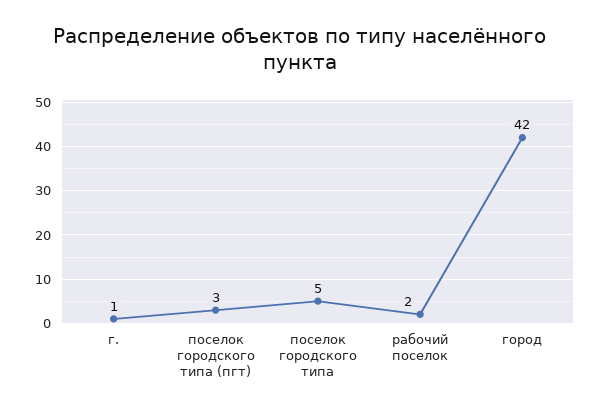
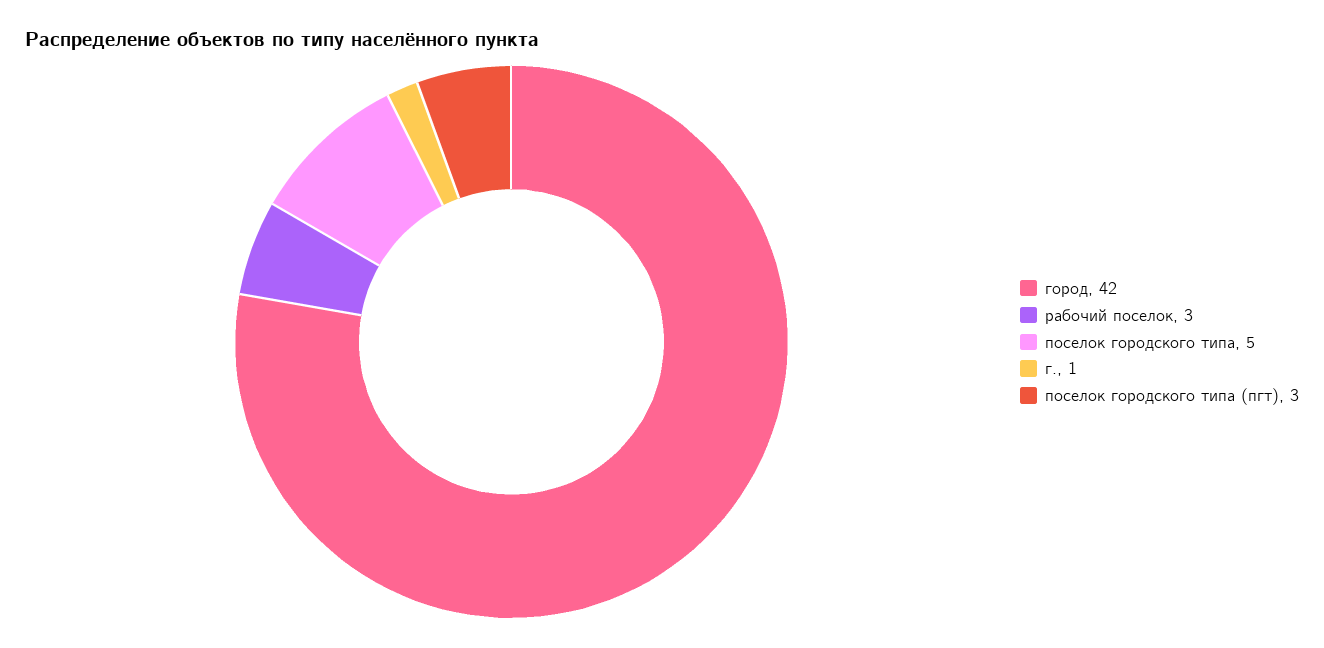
  {
    "г.": 1,
    "поселок городского типа (пгт)": 3,
    "поселок городского типа": 5,
-   "рабочий поселок": 2,
+   "рабочий поселок": 3,
    "город": 42
  }

